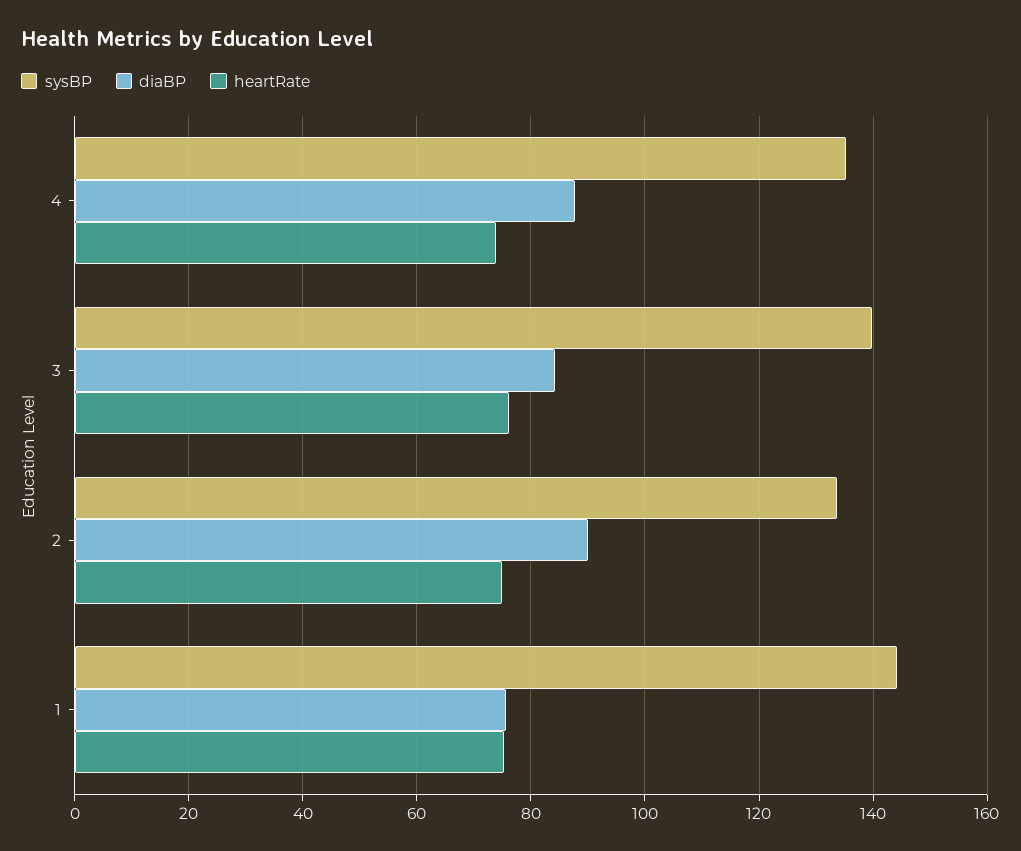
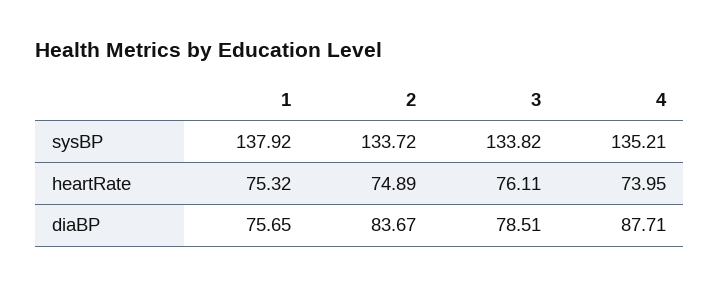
  {
    "sysBP": {
      "4": 135.21,
-     "3": 140,
+     "3": 133.82,
      "2": 133.72,
-     "1": 144
+     "1": 137.92
    },
    "diaBP": {
      "4": 87.71,
-     "3": 84,
+     "3": 78.51,
-     "2": 90,
+     "2": 83.67,
      "1": 75.65
    },
    "heartRate": {
      "4": 73.95,
      "3": 76.11,
      "2": 74.89,
      "1": 75.32
    }
  }

